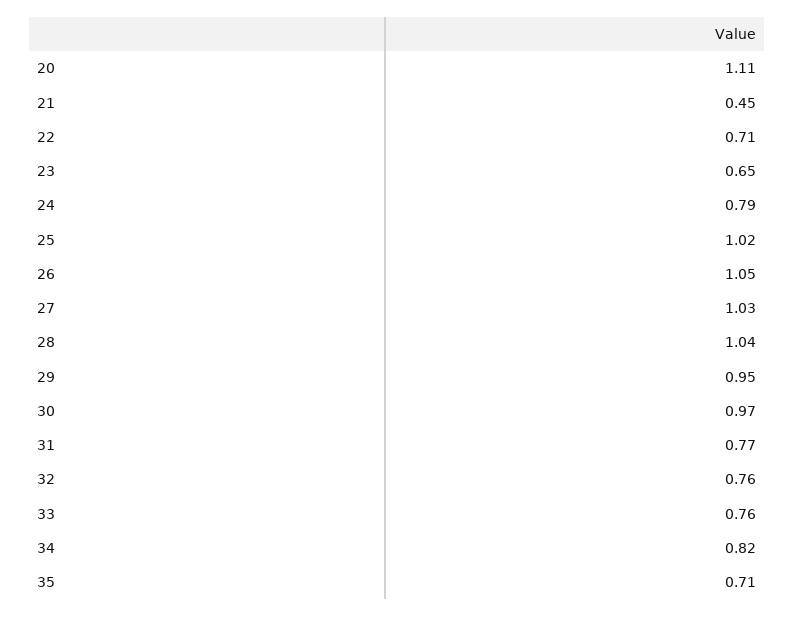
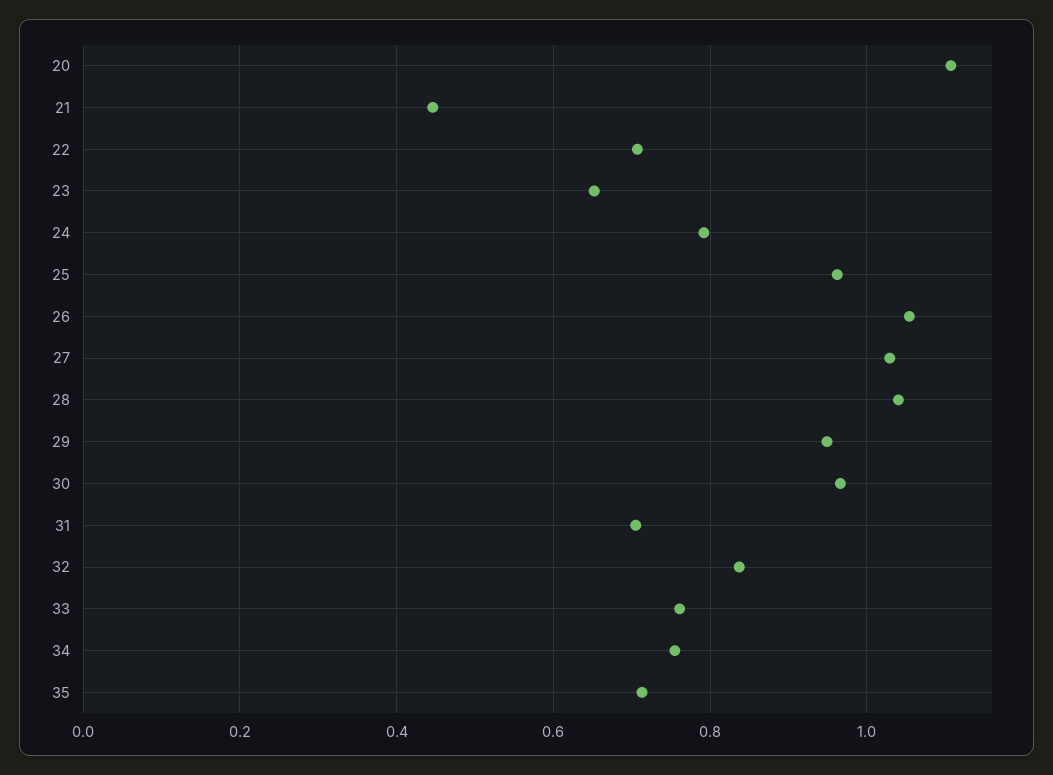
  {
    "20": 1.11,
    "21": 0.45,
    "22": 0.71,
    "23": 0.65,
    "24": 0.79,
-   "25": 1.02,
+   "25": 0.96,
    "26": 1.05,
    "27": 1.03,
    "28": 1.04,
    "29": 0.95,
    "30": 0.97,
-   "31": 0.77,
+   "31": 0.7,
-   "32": 0.76,
+   "32": 0.84,
    "33": 0.76,
-   "34": 0.82,
+   "34": 0.76,
    "35": 0.71
  }

